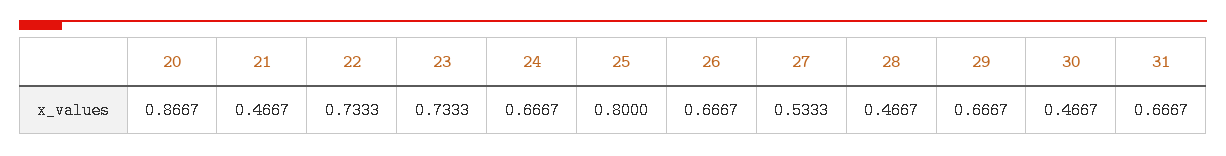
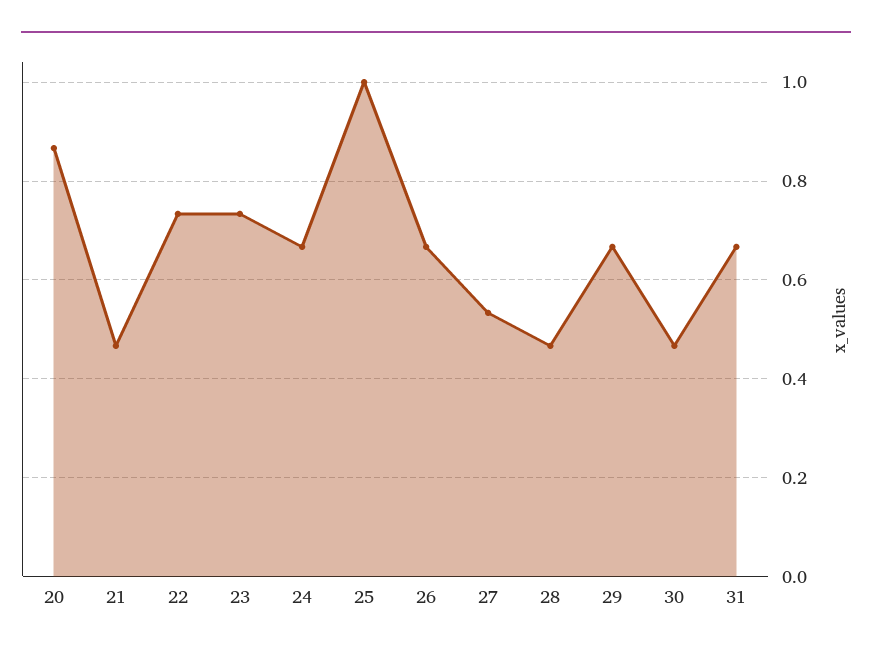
  {
    "20": 0.8667,
    "21": 0.4667,
    "22": 0.7333,
    "23": 0.7333,
    "24": 0.6667,
-   "25": 0.8,
+   "25": 1,
    "26": 0.6667,
    "27": 0.5333,
    "28": 0.4667,
    "29": 0.6667,
    "30": 0.4667,
    "31": 0.6667
  }

